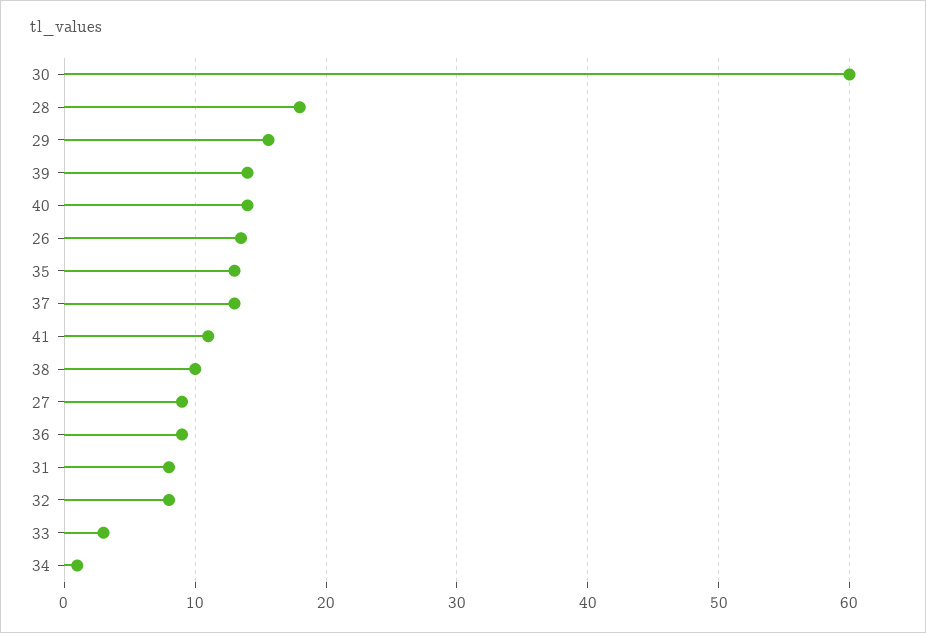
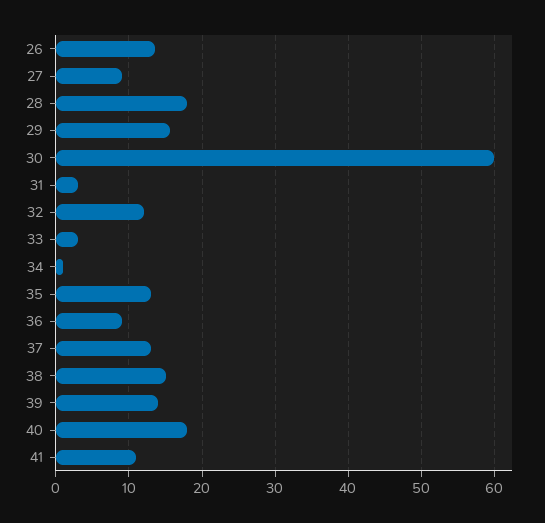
  {
    "30": 60,
    "28": 18,
    "29": 16,
    "39": 14,
-   "40": 14,
+   "40": 18,
    "26": 14,
    "35": 13,
    "37": 13,
    "41": 11,
-   "38": 10,
+   "38": 15,
    "27": 9,
    "36": 9,
-   "31": 8,
+   "31": 3,
-   "32": 8,
+   "32": 12,
    "33": 3,
    "34": 1
  }

